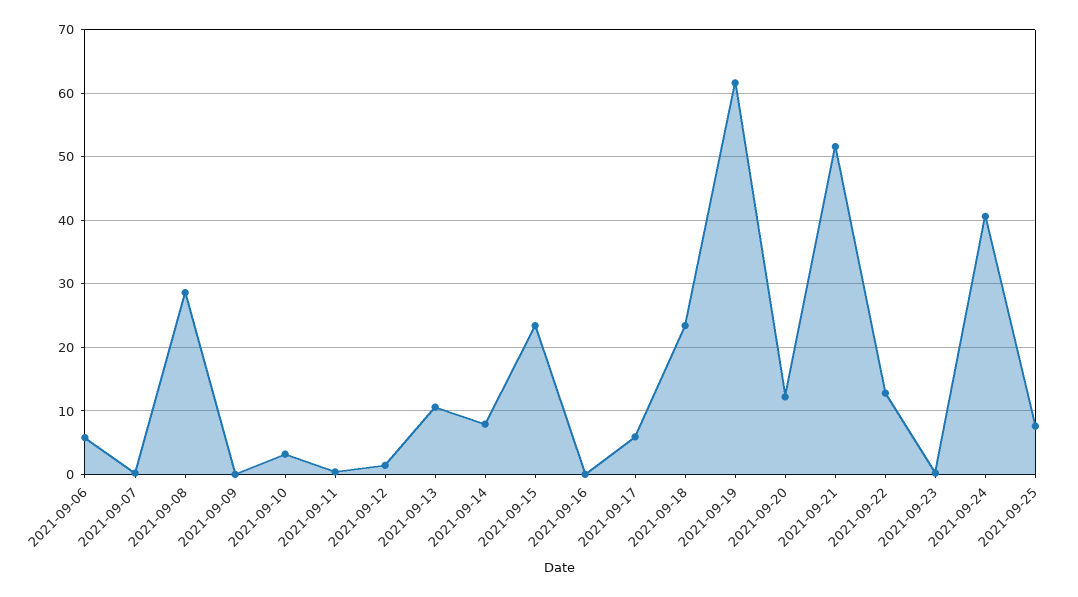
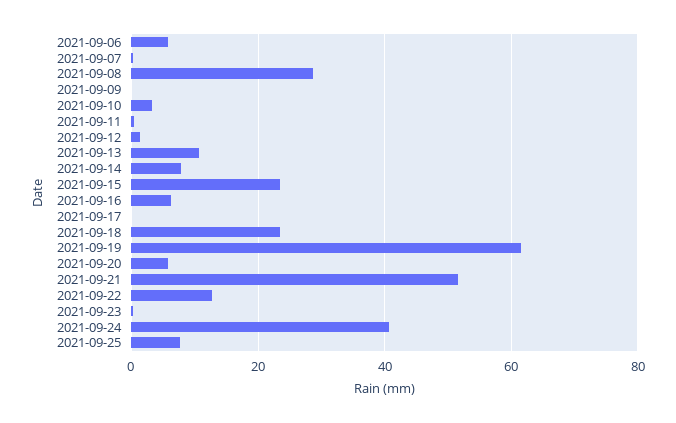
  {
    "2021-09-06": 6,
    "2021-09-07": 0,
    "2021-09-08": 29,
    "2021-09-09": 0,
    "2021-09-10": 3,
    "2021-09-11": 0,
    "2021-09-12": 1,
    "2021-09-13": 11,
    "2021-09-14": 8,
    "2021-09-15": 23,
-   "2021-09-16": 0,
+   "2021-09-16": 6,
-   "2021-09-17": 6,
+   "2021-09-17": 0,
    "2021-09-18": 23,
    "2021-09-19": 62,
-   "2021-09-20": 12,
+   "2021-09-20": 6,
    "2021-09-21": 52,
    "2021-09-22": 13,
    "2021-09-23": 0,
    "2021-09-24": 41,
    "2021-09-25": 8
  }

